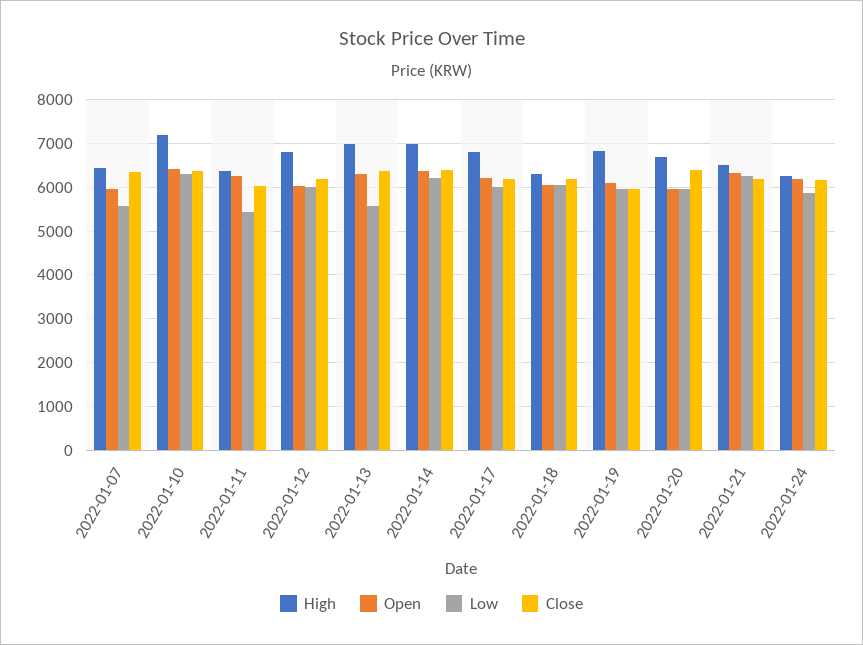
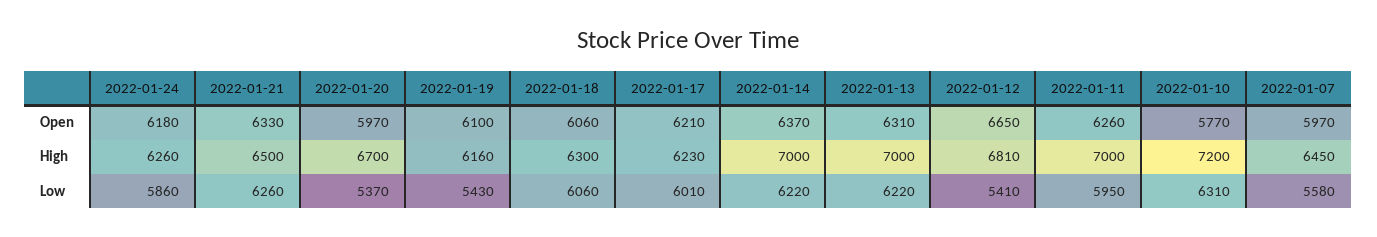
  {
    "High": {
      "2022-01-07": 6450,
      "2022-01-10": 7200,
-     "2022-01-11": 6400,
+     "2022-01-11": 7000,
      "2022-01-12": 6810,
      "2022-01-13": 7000,
      "2022-01-14": 7000,
-     "2022-01-17": 6800,
+     "2022-01-17": 6230,
      "2022-01-18": 6300,
-     "2022-01-19": 6800,
+     "2022-01-19": 6160,
      "2022-01-20": 6700,
      "2022-01-21": 6500,
      "2022-01-24": 6260
    },
    "Open": {
      "2022-01-07": 5970,
-     "2022-01-10": 6400,
+     "2022-01-10": 5770,
      "2022-01-11": 6260,
-     "2022-01-12": 6000,
+     "2022-01-12": 6650,
      "2022-01-13": 6310,
      "2022-01-14": 6370,
      "2022-01-17": 6210,
      "2022-01-18": 6060,
      "2022-01-19": 6100,
      "2022-01-20": 5970,
      "2022-01-21": 6330,
      "2022-01-24": 6180
    },
    "Low": {
      "2022-01-07": 5580,
      "2022-01-10": 6310,
-     "2022-01-11": 5400,
+     "2022-01-11": 5950,
-     "2022-01-12": 6000,
+     "2022-01-12": 5410,
-     "2022-01-13": 5600,
+     "2022-01-13": 6220,
      "2022-01-14": 6220,
      "2022-01-17": 6010,
      "2022-01-18": 6060,
-     "2022-01-19": 6000,
+     "2022-01-19": 5430,
-     "2022-01-20": 6000,
+     "2022-01-20": 5370,
      "2022-01-21": 6260,
      "2022-01-24": 5860
-   },
+   }
-   "Close": {
-     "2022-01-07": 6400,
-     "2022-01-10": 6400,
-     "2022-01-11": 6000,
-     "2022-01-12": 6200,
-     "2022-01-13": 6400,
-     "2022-01-14": 6400,
-     "2022-01-17": 6200,
-     "2022-01-18": 6200,
-     "2022-01-19": 6000,
-     "2022-01-20": 6400,
-     "2022-01-21": 6200,
-     "2022-01-24": 6200
-   }
  }

